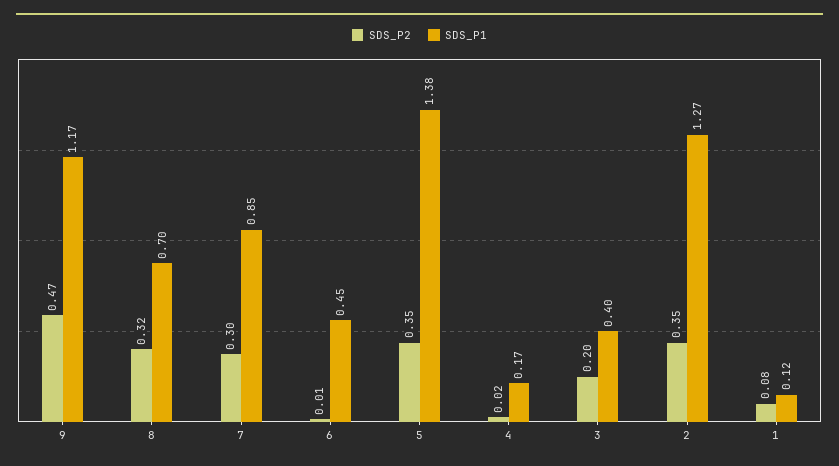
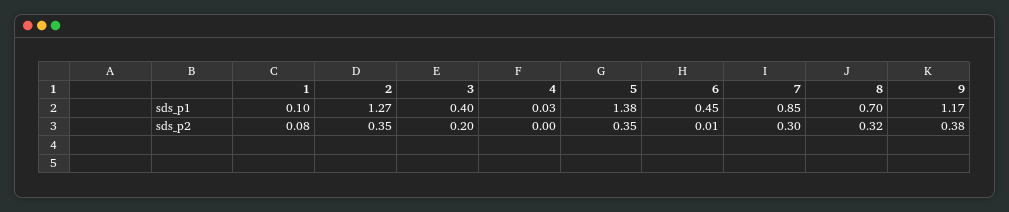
  {
    "SDS_P2": {
-     "9": 0.47,
+     "9": 0.38,
      "8": 0.32,
      "7": 0.3,
      "6": 0.01,
      "5": 0.35,
-     "4": 0.02,
+     "4": 0,
      "3": 0.2,
      "2": 0.35,
      "1": 0.08
    },
    "SDS_P1": {
      "9": 1.17,
      "8": 0.7,
      "7": 0.85,
      "6": 0.45,
      "5": 1.38,
-     "4": 0.17,
+     "4": 0.03,
      "3": 0.4,
      "2": 1.27,
-     "1": 0.12
+     "1": 0.1
    }
  }

